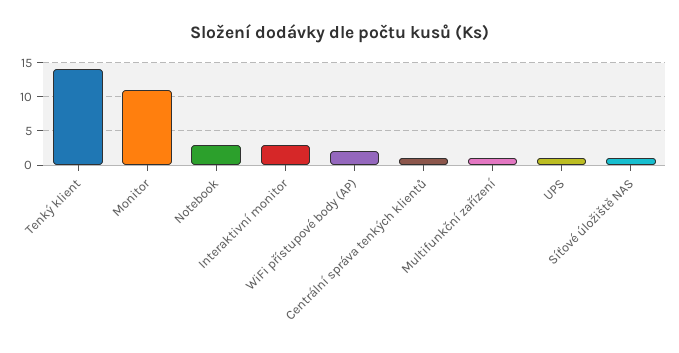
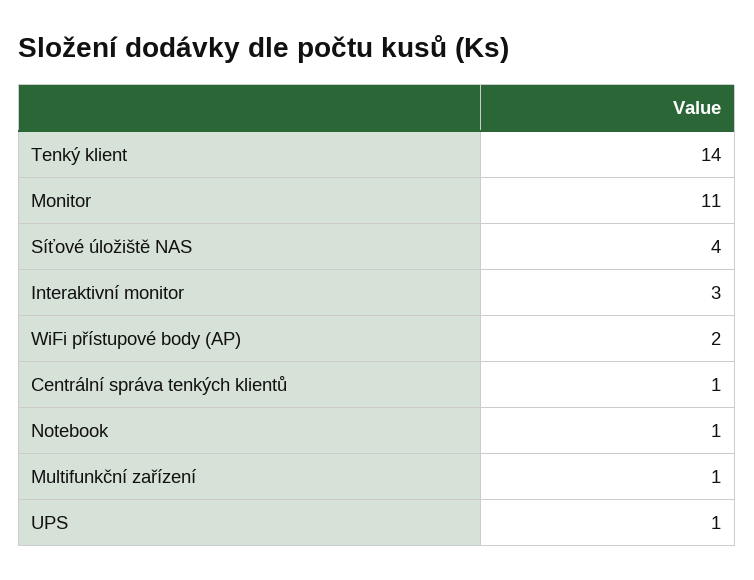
  {
    "Tenký klient": 14,
    "Monitor": 11,
-   "Notebook": 3,
+   "Notebook": 1,
    "Interaktivní monitor": 3,
    "WiFi přístupové body (AP)": 2,
    "Centrální správa tenkých klientů": 1,
    "Multifunkční zařízení": 1,
    "UPS": 1,
-   "Síťové úložiště NAS": 1
+   "Síťové úložiště NAS": 4
  }

